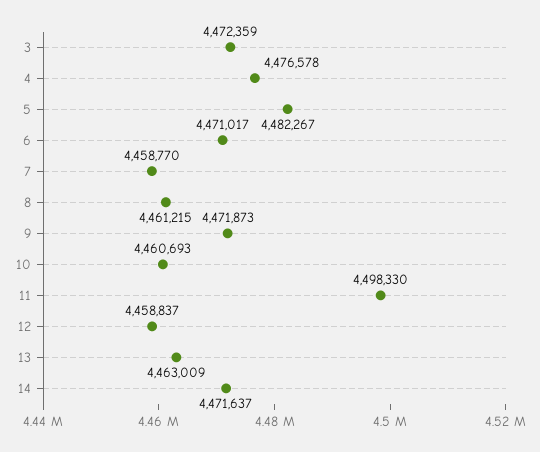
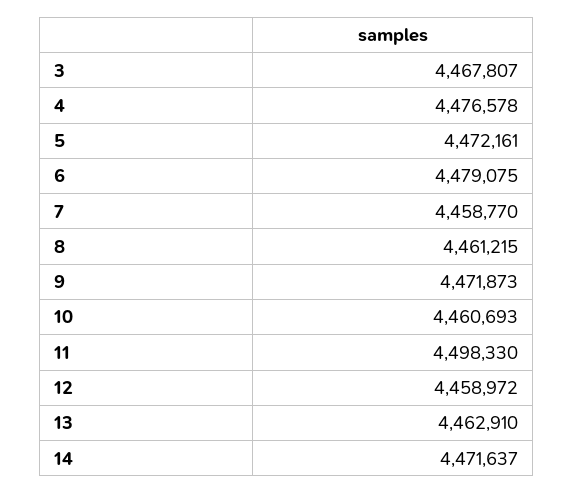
  {
-   "3": 4472359,
+   "3": 4467807,
    "4": 4476578,
-   "5": 4482267,
+   "5": 4472161,
-   "6": 4471017,
+   "6": 4479075,
    "7": 4458770,
    "8": 4461215,
    "9": 4471873,
    "10": 4460693,
    "11": 4498330,
-   "12": 4458837,
+   "12": 4458972,
-   "13": 4463009,
+   "13": 4462910,
    "14": 4471637
  }

